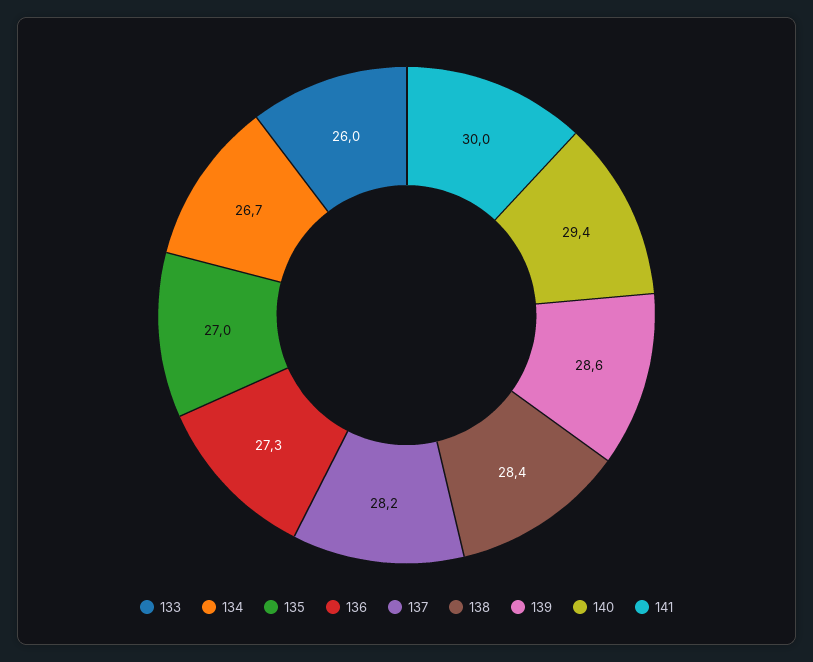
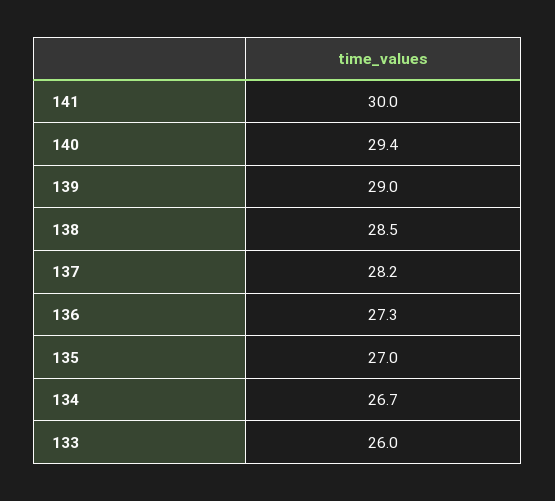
  {
    "133": 26,
    "134": 26.7,
    "135": 27,
    "136": 27.3,
    "137": 28.2,
-   "138": 28.4,
+   "138": 28.5,
-   "139": 28.6,
+   "139": 29,
    "140": 29.4,
    "141": 30
  }

